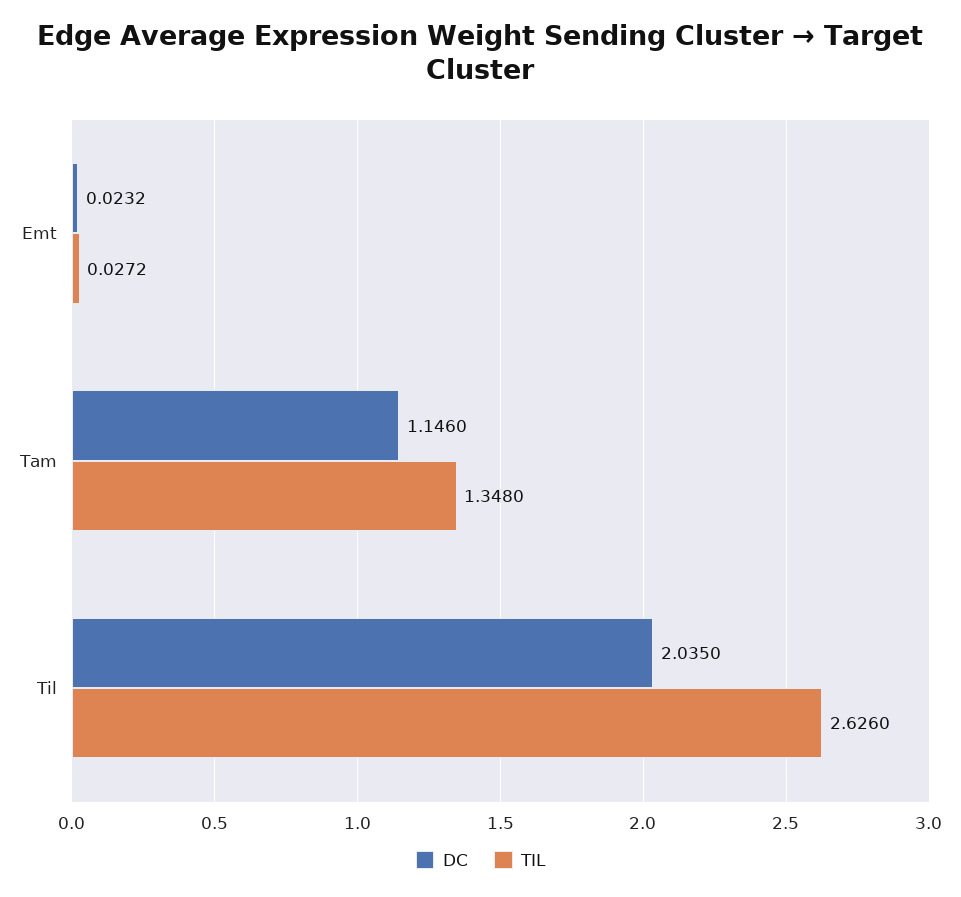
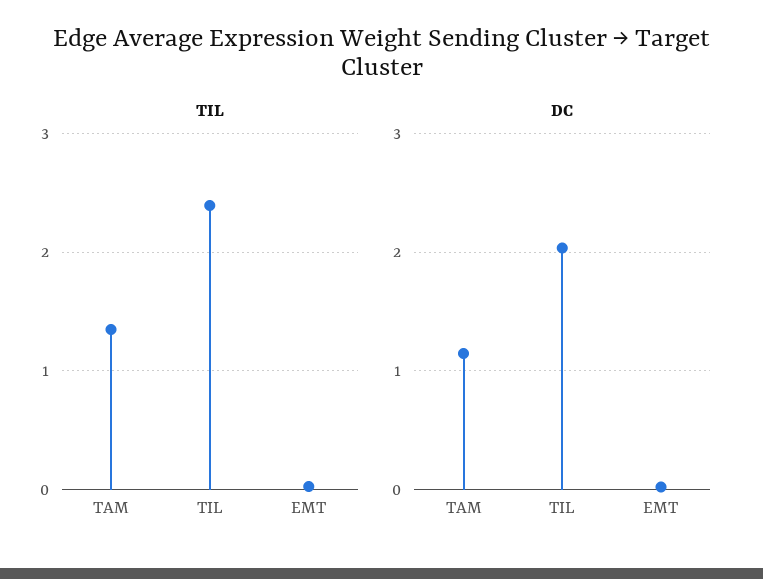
  {
    "DC": {
      "Emt": 0.0232,
      "Tam": 1.146,
      "Til": 2.035
    },
    "TIL": {
      "Emt": 0.0272,
      "Tam": 1.348,
-     "Til": 2.626
+     "Til": 2.4
    }
  }

